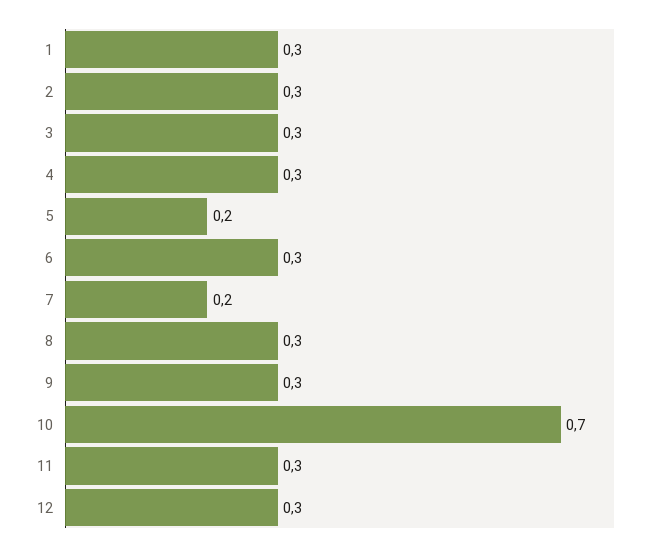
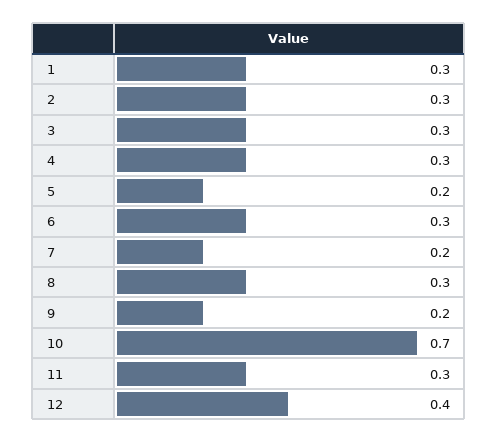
  {
    "1": 0.3,
    "2": 0.3,
    "3": 0.3,
    "4": 0.3,
    "5": 0.2,
    "6": 0.3,
    "7": 0.2,
    "8": 0.3,
-   "9": 0.3,
+   "9": 0.2,
    "10": 0.7,
    "11": 0.3,
-   "12": 0.3
+   "12": 0.4
  }

